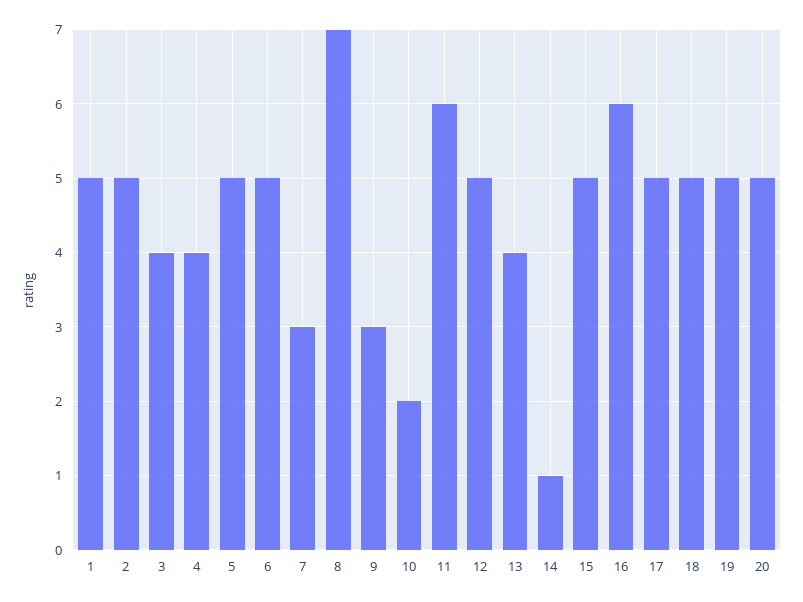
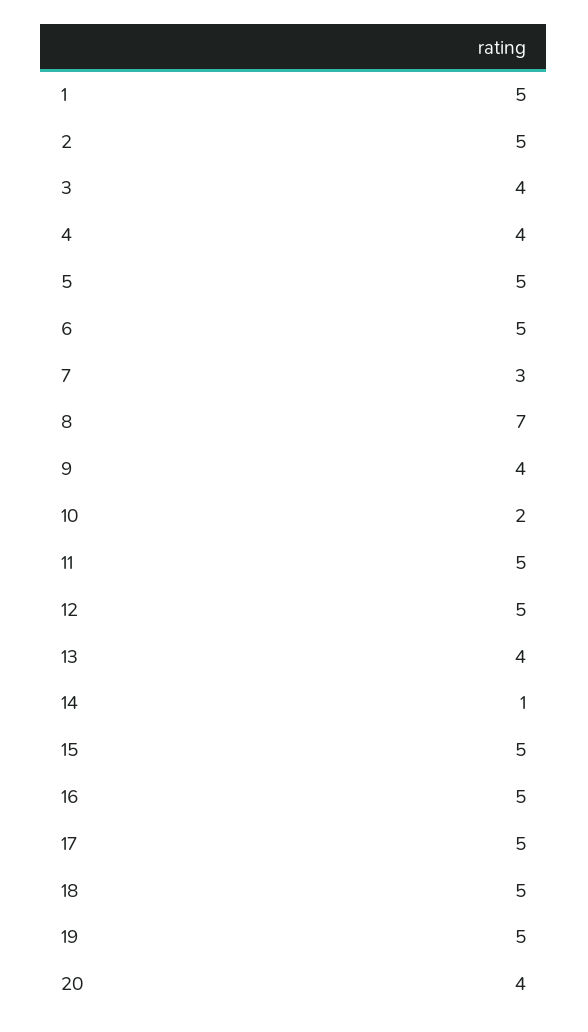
  {
    "1": 5,
    "2": 5,
    "3": 4,
    "4": 4,
    "5": 5,
    "6": 5,
    "7": 3,
    "8": 7,
-   "9": 3,
+   "9": 4,
    "10": 2,
-   "11": 6,
+   "11": 5,
    "12": 5,
    "13": 4,
    "14": 1,
    "15": 5,
-   "16": 6,
+   "16": 5,
    "17": 5,
    "18": 5,
    "19": 5,
-   "20": 5
+   "20": 4
  }

